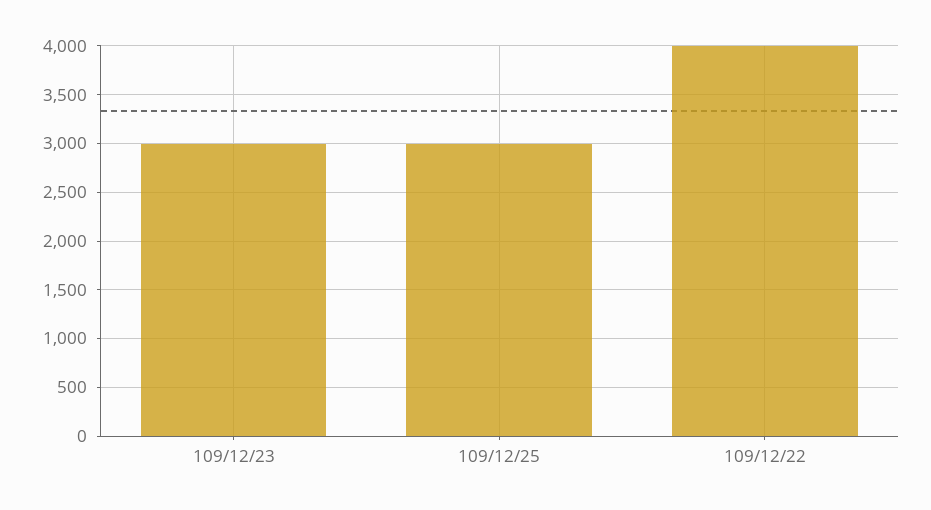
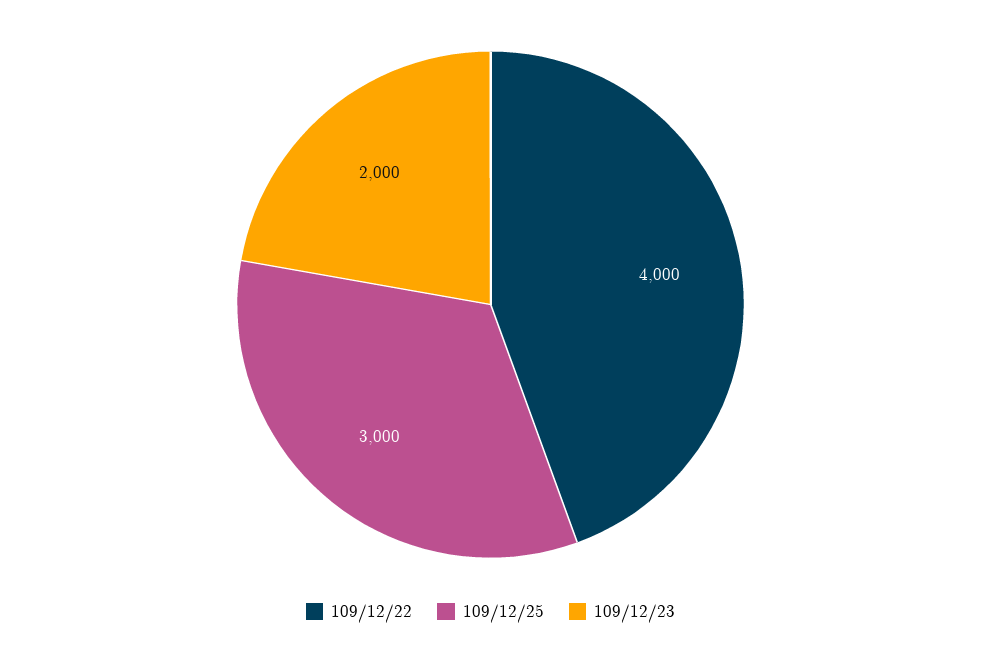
  {
-   "109/12/23": 3000,
+   "109/12/23": 2000,
    "109/12/25": 3000,
    "109/12/22": 4000
  }

